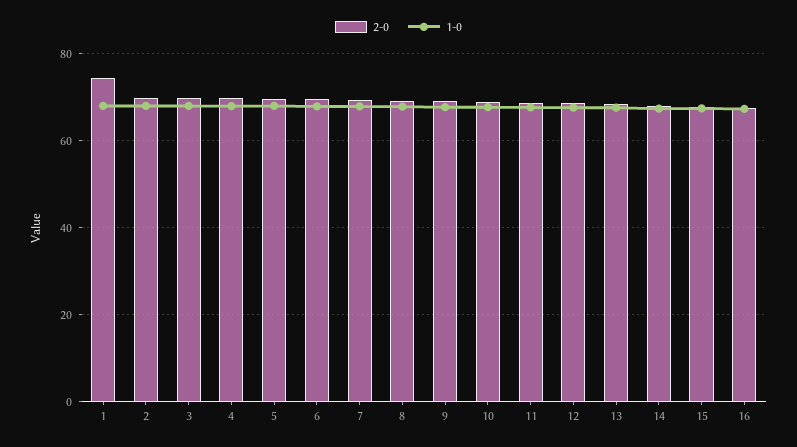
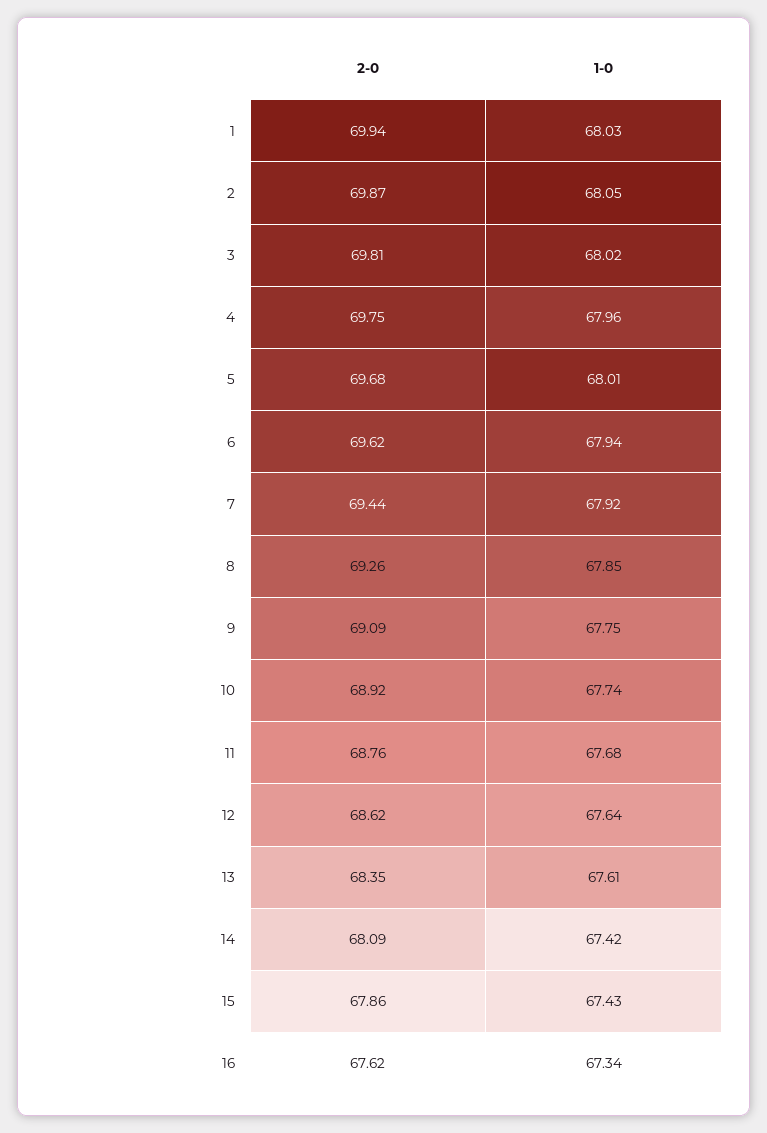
  {
    "2-0": {
-     "1": 74,
+     "1": 69.94,
      "2": 69.87,
      "3": 69.81,
      "4": 69.75,
      "5": 69.68,
      "6": 69.62,
      "7": 69.44,
      "8": 69.26,
      "9": 69.09,
      "10": 68.92,
      "11": 68.76,
      "12": 68.62,
      "13": 68.35,
      "14": 68.09,
      "15": 67.86,
      "16": 67.62
    },
    "1-0": {
      "1": 68.03,
      "2": 68.05,
      "3": 68.02,
      "4": 67.96,
      "5": 68.01,
      "6": 67.94,
      "7": 67.92,
      "8": 67.85,
      "9": 67.75,
      "10": 67.74,
      "11": 67.68,
      "12": 67.64,
      "13": 67.61,
      "14": 67.42,
      "15": 67.43,
      "16": 67.34
    }
  }

